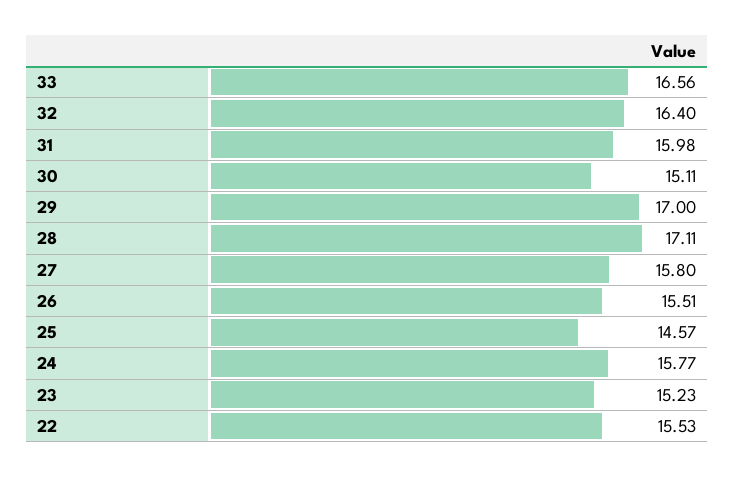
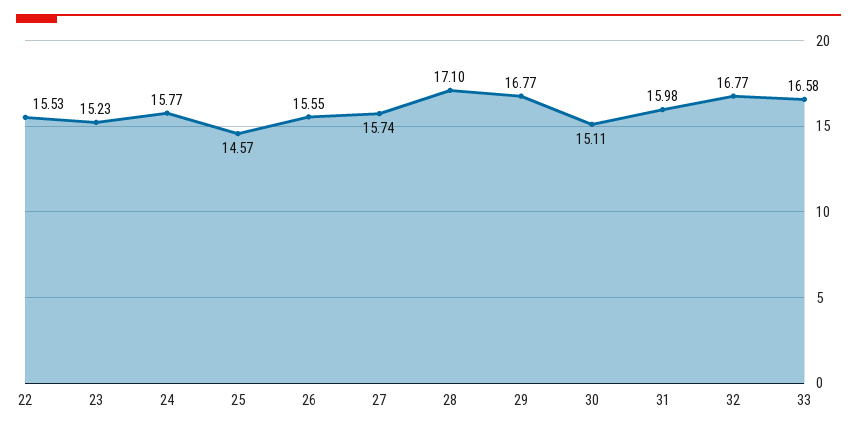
  {
-   "33": 16.56,
+   "33": 16.58,
-   "32": 16.4,
+   "32": 16.77,
    "31": 15.98,
    "30": 15.11,
-   "29": 17,
+   "29": 16.77,
-   "28": 17.11,
+   "28": 17.1,
-   "27": 15.8,
+   "27": 15.74,
-   "26": 15.51,
+   "26": 15.55,
    "25": 14.57,
    "24": 15.77,
    "23": 15.23,
    "22": 15.53
  }

